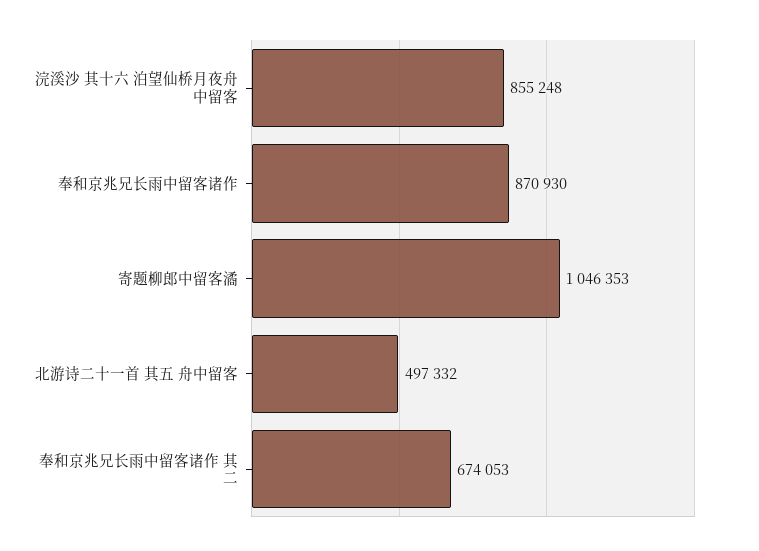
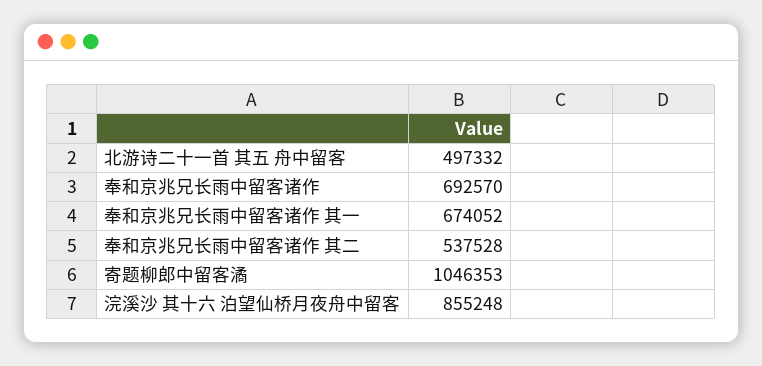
  {
    "浣溪沙 其十六 泊望仙桥月夜舟中留客": 855248,
-   "奉和京兆兄长雨中留客诸作": 870930,
+   "奉和京兆兄长雨中留客诸作": 692570,
    "寄题柳郎中留客潏": 1046353,
    "北游诗二十一首 其五 舟中留客": 497332,
-   "奉和京兆兄长雨中留客诸作 其二": 674053
+   "奉和京兆兄长雨中留客诸作 其二": 537528,
+   "奉和京兆兄长雨中留客诸作 其一": 674052
  }

